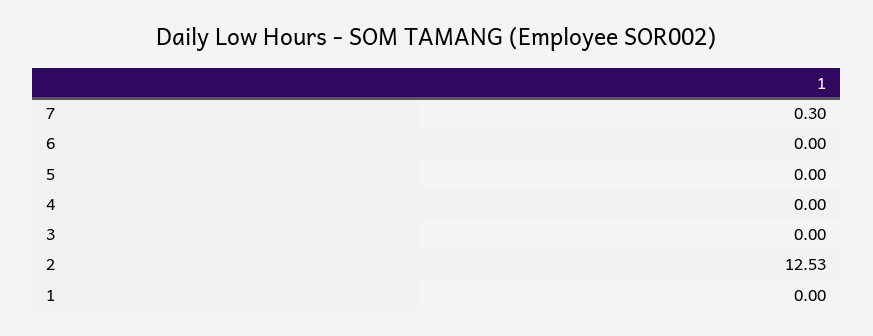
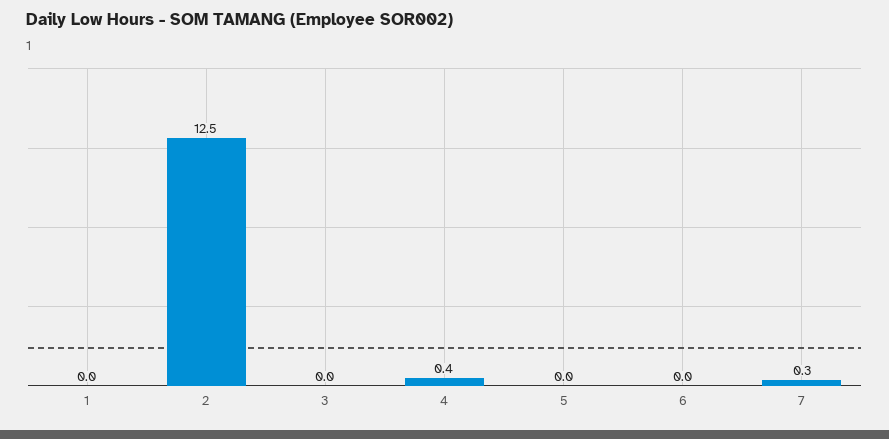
  {
    "7": 0.3,
    "6": 0,
    "5": 0,
-   "4": 0,
+   "4": 0.4,
    "3": 0,
    "2": 12.53,
    "1": 0
  }

